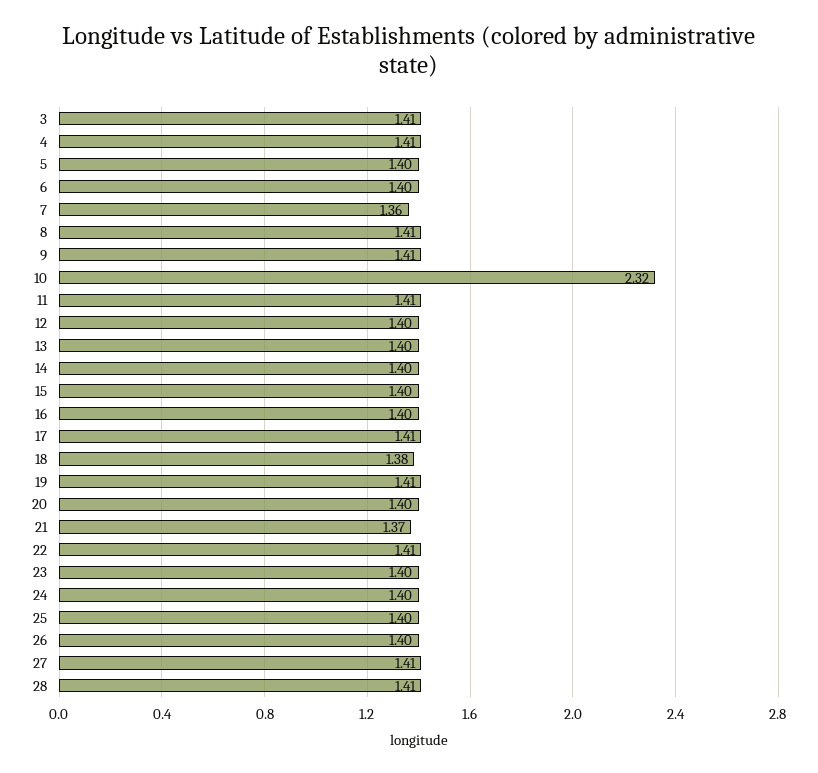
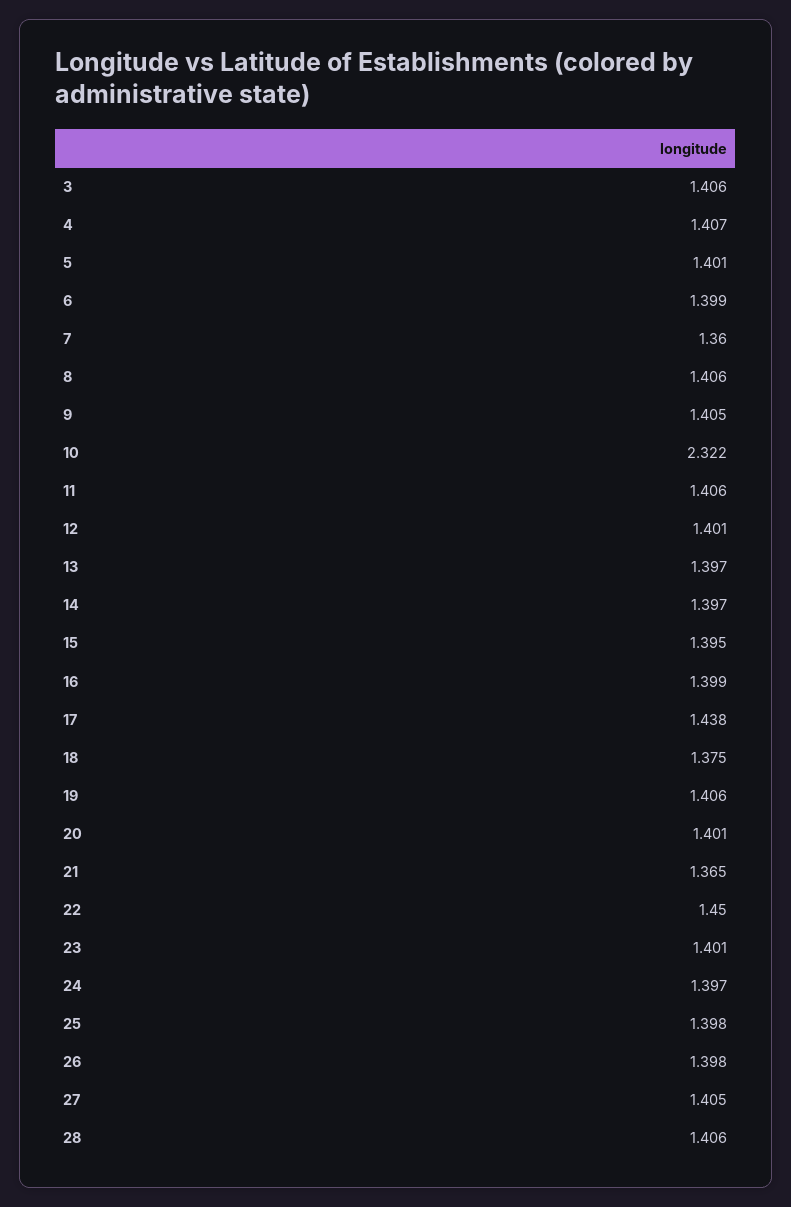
  {
    "3": 1.406,
    "4": 1.407,
    "5": 1.401,
    "6": 1.399,
    "7": 1.36,
    "8": 1.406,
    "9": 1.405,
    "10": 2.322,
    "11": 1.406,
    "12": 1.401,
    "13": 1.397,
    "14": 1.397,
    "15": 1.395,
    "16": 1.399,
-   "17": 1.41,
+   "17": 1.438,
    "18": 1.375,
    "19": 1.406,
    "20": 1.401,
    "21": 1.365,
-   "22": 1.41,
+   "22": 1.45,
    "23": 1.401,
    "24": 1.397,
    "25": 1.398,
    "26": 1.398,
    "27": 1.405,
    "28": 1.406
  }

